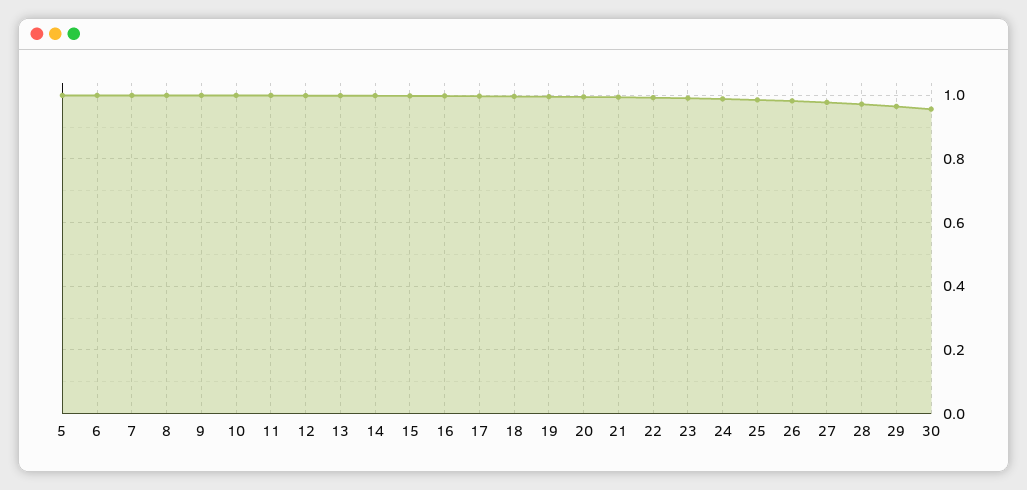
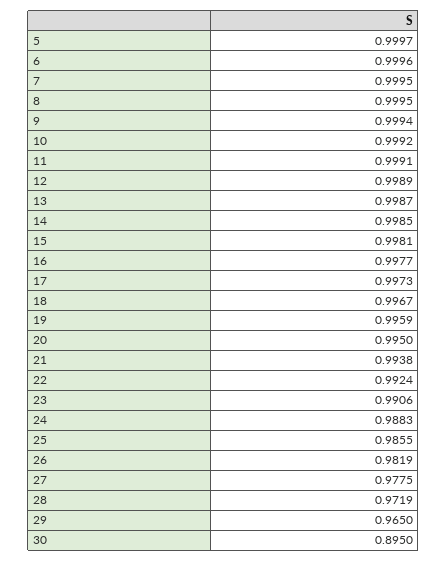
  {
    "5": 0.9997,
    "6": 0.9996,
    "7": 0.9995,
    "8": 0.9995,
    "9": 0.9994,
    "10": 0.9992,
    "11": 0.9991,
    "12": 0.9989,
    "13": 0.9987,
    "14": 0.9985,
    "15": 0.9981,
    "16": 0.9977,
    "17": 0.9973,
    "18": 0.9967,
    "19": 0.9959,
    "20": 0.995,
    "21": 0.9938,
    "22": 0.9924,
    "23": 0.9906,
    "24": 0.9883,
    "25": 0.9855,
    "26": 0.9819,
    "27": 0.9775,
    "28": 0.9719,
    "29": 0.965,
-   "30": 0.96
+   "30": 0.895
  }

